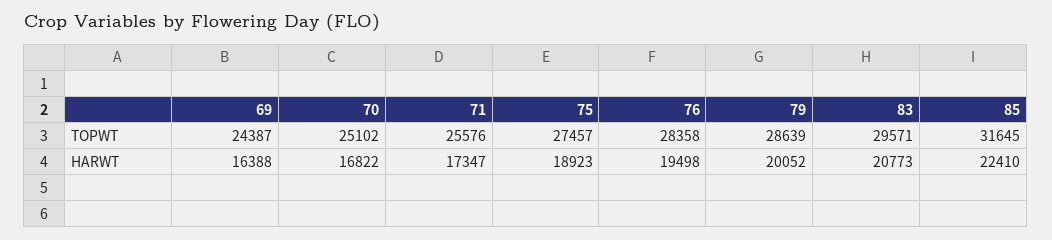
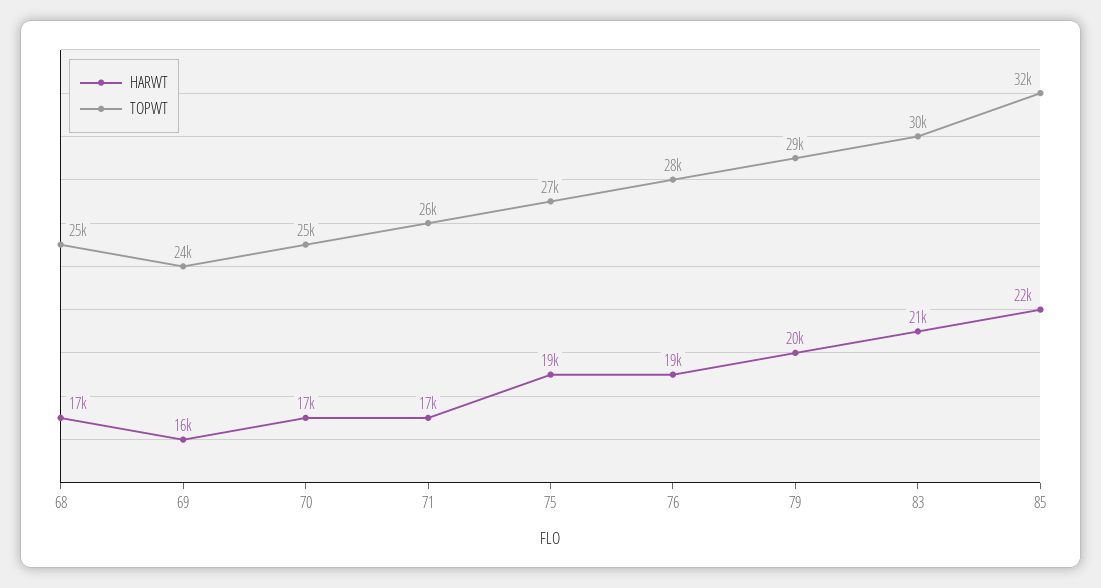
  {
    "TOPWT": {
      "69": 24387,
      "70": 25102,
      "71": 25576,
      "75": 27457,
      "76": 28358,
      "79": 28639,
      "83": 29571,
-     "85": 31645
+     "85": 31645,
+     "68": 25000
    },
    "HARWT": {
      "69": 16388,
      "70": 16822,
      "71": 17347,
      "75": 18923,
      "76": 19498,
      "79": 20052,
      "83": 20773,
-     "85": 22410
+     "85": 22410,
+     "68": 17000
    }
  }

